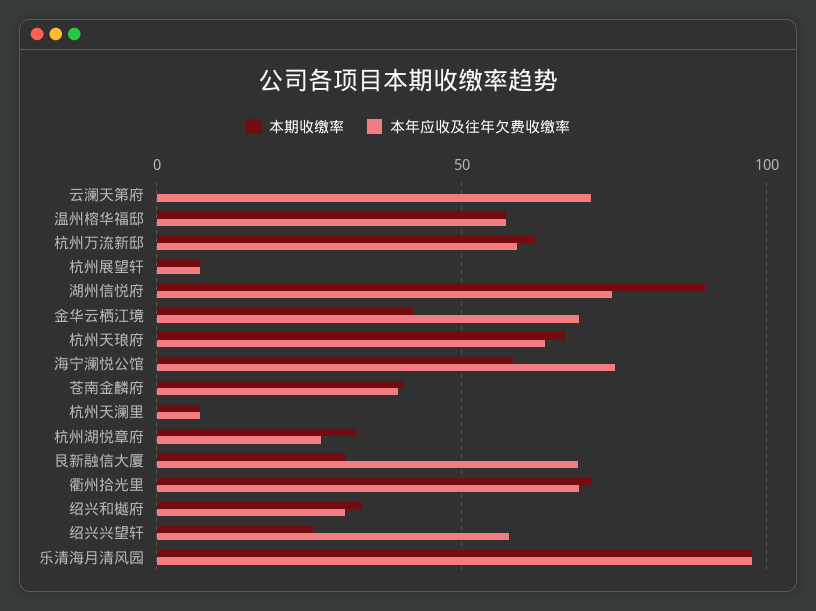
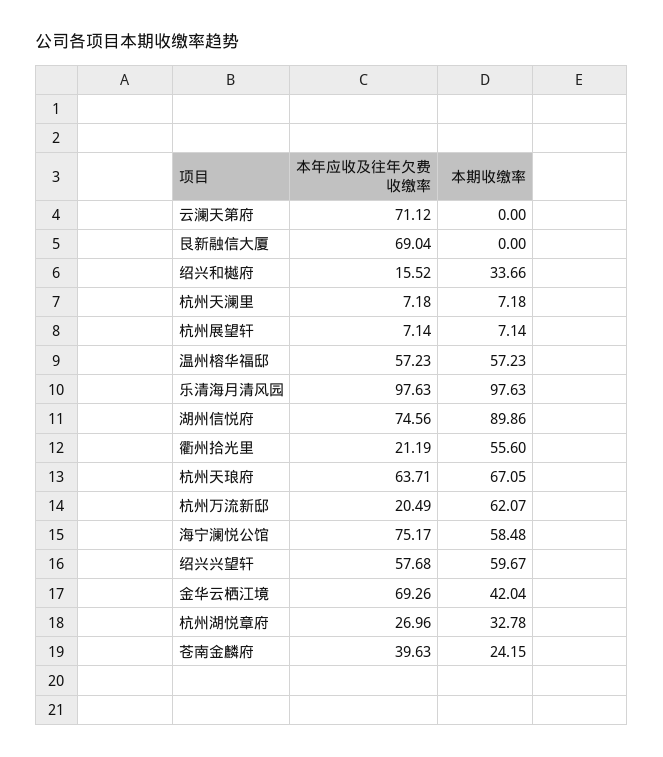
  {
    "本期收缴率": {
      "云澜天第府": 0,
      "温州榕华福邸": 57.23,
      "杭州万流新邸": 62.07,
      "杭州展望轩": 7.14,
      "湖州信悦府": 89.86,
      "金华云栖江境": 42.04,
      "杭州天琅府": 67.05,
      "海宁澜悦公馆": 58.48,
-     "苍南金麟府": 40,
+     "苍南金麟府": 24.15,
      "杭州天澜里": 7.18,
      "杭州湖悦章府": 32.78,
-     "艮新融信大厦": 30,
+     "艮新融信大厦": 0,
-     "衢州拾光里": 70,
+     "衢州拾光里": 55.6,
      "绍兴和樾府": 33.66,
-     "绍兴兴望轩": 25,
+     "绍兴兴望轩": 59.67,
      "乐清海月清风园": 97.63
    },
    "本年应收及往年欠费收缴率": {
      "云澜天第府": 71.12,
      "温州榕华福邸": 57.23,
-     "杭州万流新邸": 60,
+     "杭州万流新邸": 20.49,
      "杭州展望轩": 7.14,
      "湖州信悦府": 74.56,
      "金华云栖江境": 69.26,
      "杭州天琅府": 63.71,
      "海宁澜悦公馆": 75.17,
      "苍南金麟府": 39.63,
      "杭州天澜里": 7.18,
      "杭州湖悦章府": 26.96,
      "艮新融信大厦": 69.04,
-     "衢州拾光里": 70,
+     "衢州拾光里": 21.19,
-     "绍兴和樾府": 30,
+     "绍兴和樾府": 15.52,
      "绍兴兴望轩": 57.68,
      "乐清海月清风园": 97.63
    }
  }

